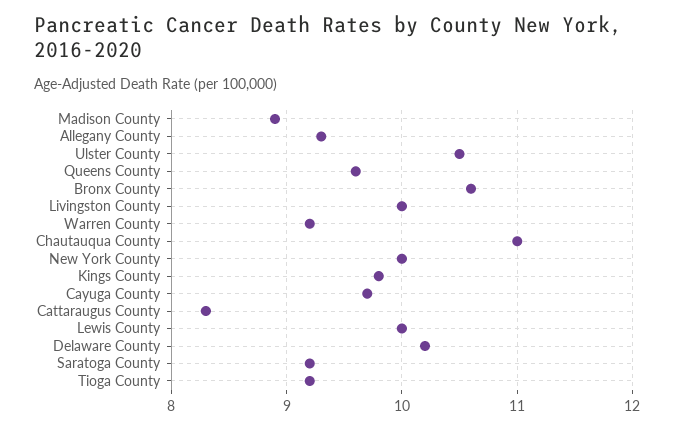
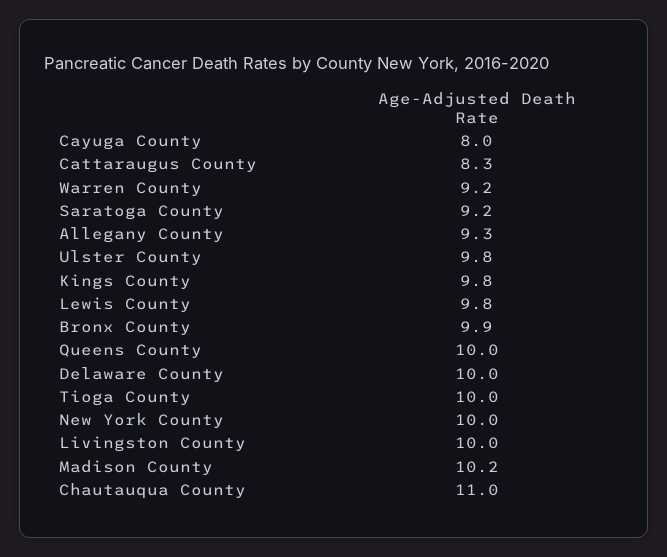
  {
-   "Madison County": 8.9,
+   "Madison County": 10.2,
    "Allegany County": 9.3,
-   "Ulster County": 10.5,
+   "Ulster County": 9.8,
-   "Queens County": 9.6,
+   "Queens County": 10,
-   "Bronx County": 10.6,
+   "Bronx County": 9.9,
    "Livingston County": 10,
    "Warren County": 9.2,
    "Chautauqua County": 11,
    "New York County": 10,
    "Kings County": 9.8,
-   "Cayuga County": 9.7,
+   "Cayuga County": 8,
    "Cattaraugus County": 8.3,
-   "Lewis County": 10,
+   "Lewis County": 9.8,
-   "Delaware County": 10.2,
+   "Delaware County": 10,
    "Saratoga County": 9.2,
-   "Tioga County": 9.2
+   "Tioga County": 10
  }

